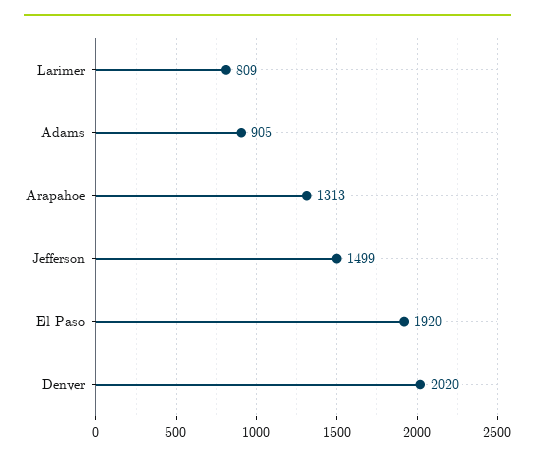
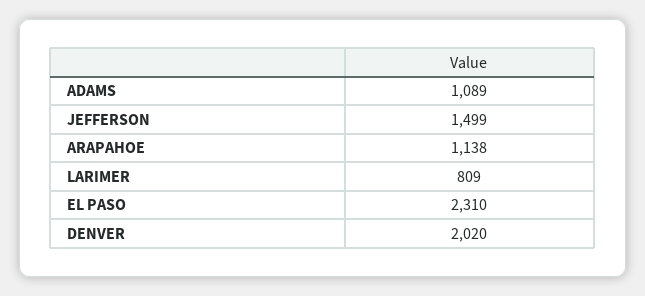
  {
    "Larimer": 809,
-   "Adams": 905,
+   "Adams": 1089,
-   "Arapahoe": 1313,
+   "Arapahoe": 1138,
    "Jefferson": 1499,
-   "El Paso": 1920,
+   "El Paso": 2310,
    "Denver": 2020
  }

